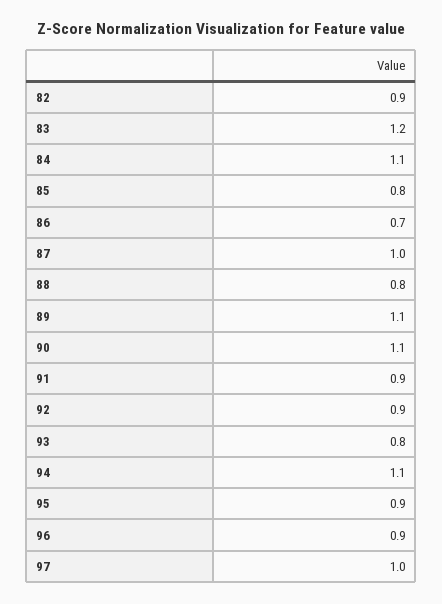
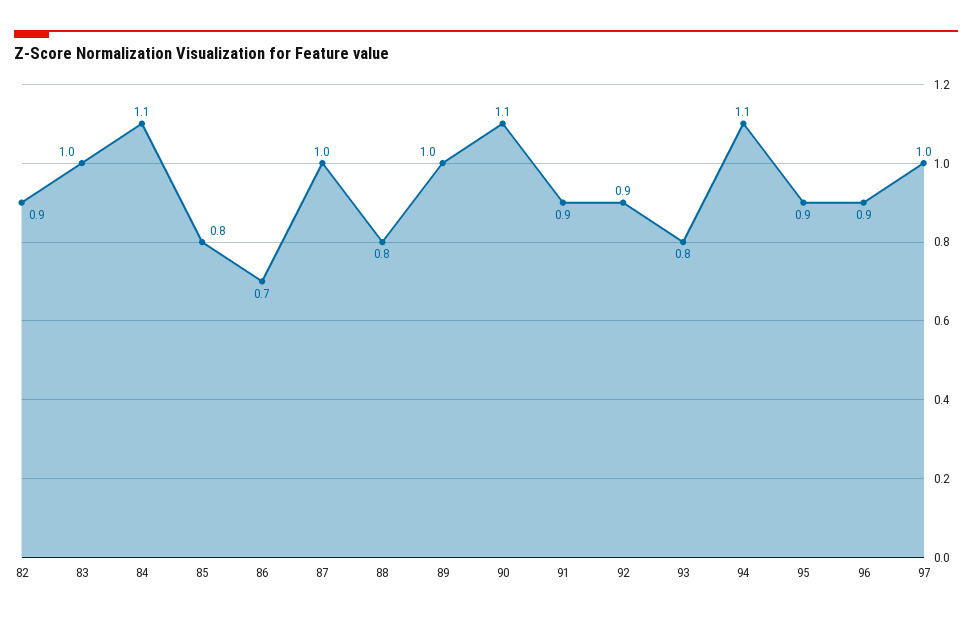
  {
    "82": 0.9,
-   "83": 1.2,
+   "83": 1,
    "84": 1.1,
    "85": 0.8,
    "86": 0.7,
    "87": 1,
    "88": 0.8,
-   "89": 1.1,
+   "89": 1,
    "90": 1.1,
    "91": 0.9,
    "92": 0.9,
    "93": 0.8,
    "94": 1.1,
    "95": 0.9,
    "96": 0.9,
    "97": 1
  }

